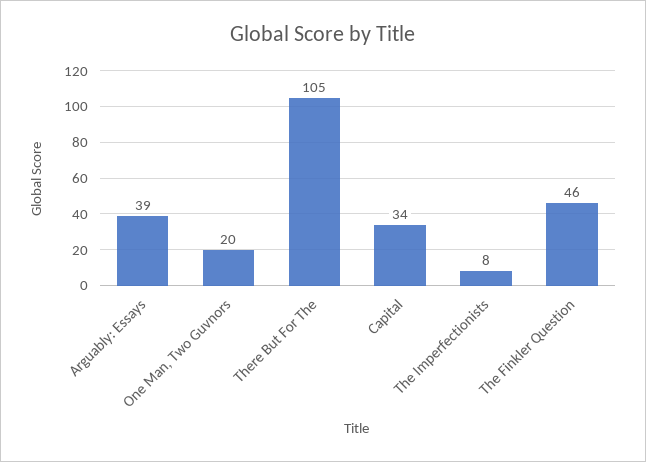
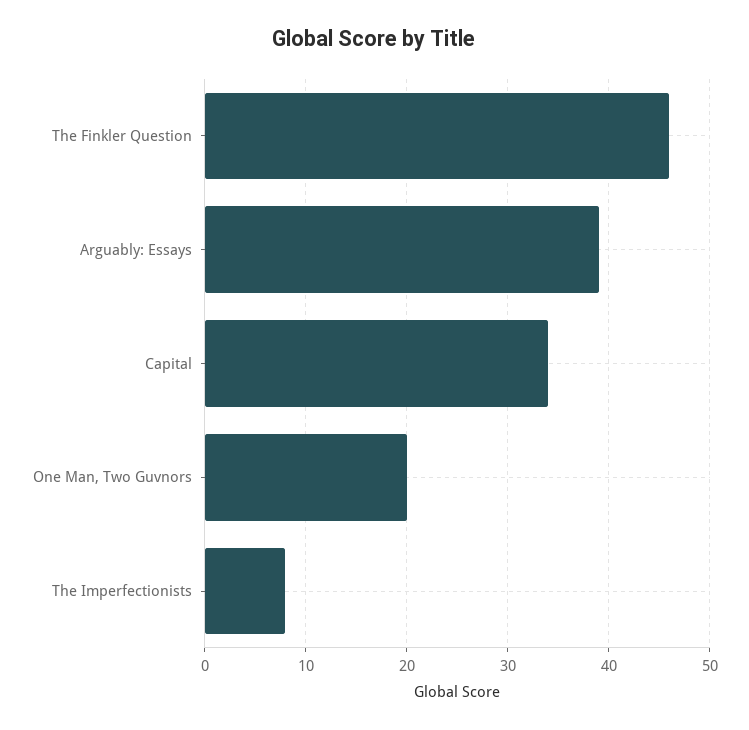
  {
    "Arguably: Essays": 39,
    "One Man, Two Guvnors": 20,
-   "There But For The": 105,
    "Capital": 34,
    "The Imperfectionists": 8,
    "The Finkler Question": 46
  }

